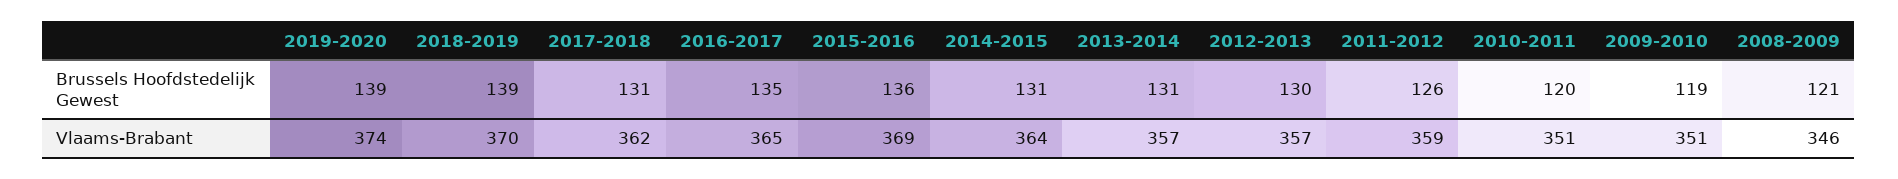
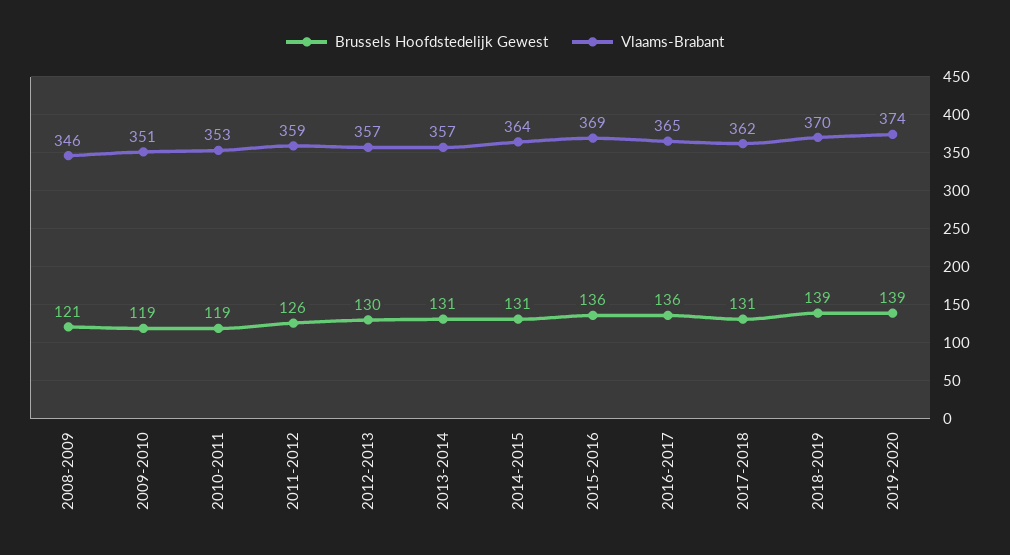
  {
    "Brussels Hoofdstedelijk Gewest": {
      "2019-2020": 139,
      "2018-2019": 139,
      "2017-2018": 131,
-     "2016-2017": 135,
+     "2016-2017": 136,
      "2015-2016": 136,
      "2014-2015": 131,
      "2013-2014": 131,
      "2012-2013": 130,
      "2011-2012": 126,
-     "2010-2011": 120,
+     "2010-2011": 119,
      "2009-2010": 119,
      "2008-2009": 121
    },
    "Vlaams-Brabant": {
      "2019-2020": 374,
      "2018-2019": 370,
      "2017-2018": 362,
      "2016-2017": 365,
      "2015-2016": 369,
      "2014-2015": 364,
      "2013-2014": 357,
      "2012-2013": 357,
      "2011-2012": 359,
-     "2010-2011": 351,
+     "2010-2011": 353,
      "2009-2010": 351,
      "2008-2009": 346
    }
  }

